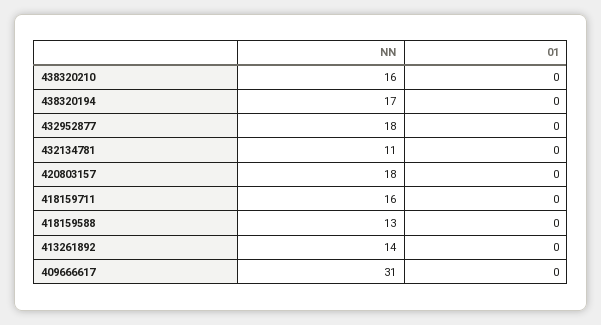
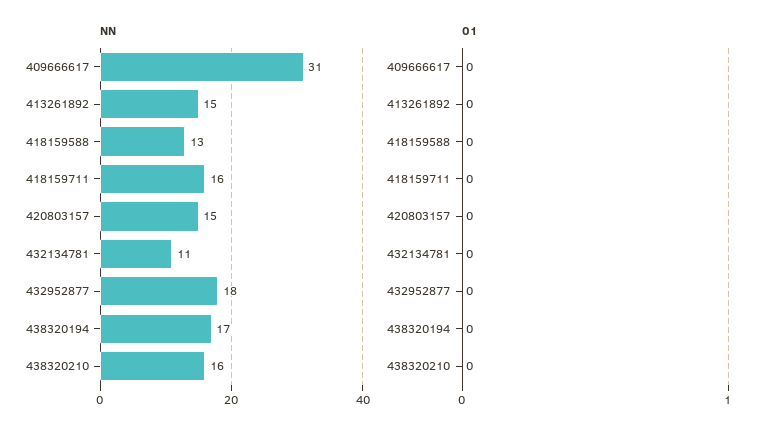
  {
    "NN": {
      "438320210": 16,
      "438320194": 17,
      "432952877": 18,
      "432134781": 11,
-     "420803157": 18,
+     "420803157": 15,
      "418159711": 16,
      "418159588": 13,
-     "413261892": 14,
+     "413261892": 15,
      "409666617": 31
    },
    "01": {
      "438320210": 0,
      "438320194": 0,
      "432952877": 0,
      "432134781": 0,
      "420803157": 0,
      "418159711": 0,
      "418159588": 0,
      "413261892": 0,
      "409666617": 0
    }
  }

